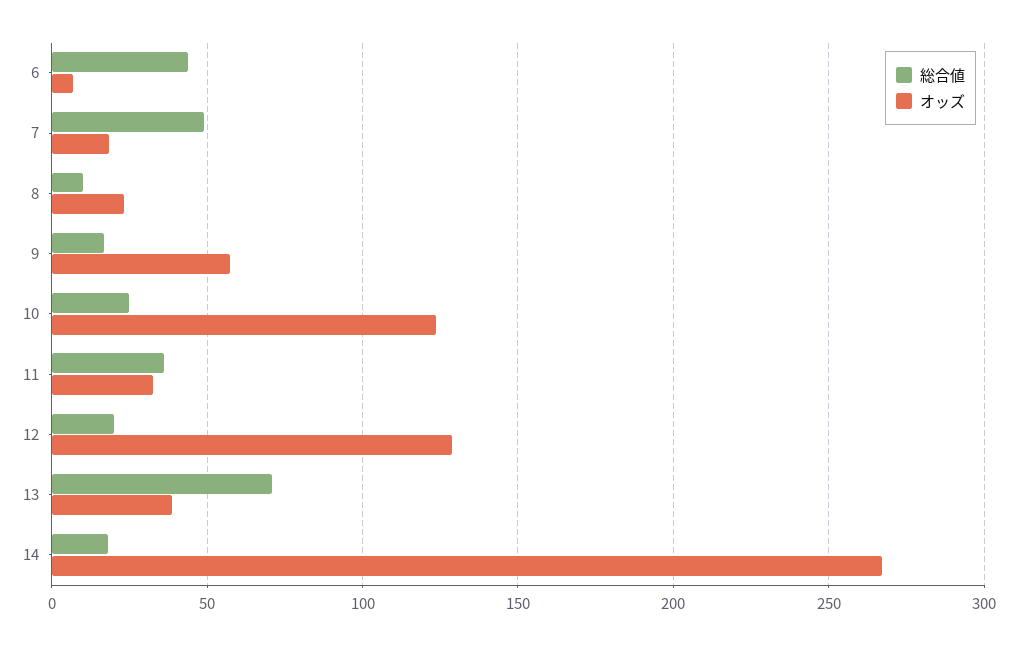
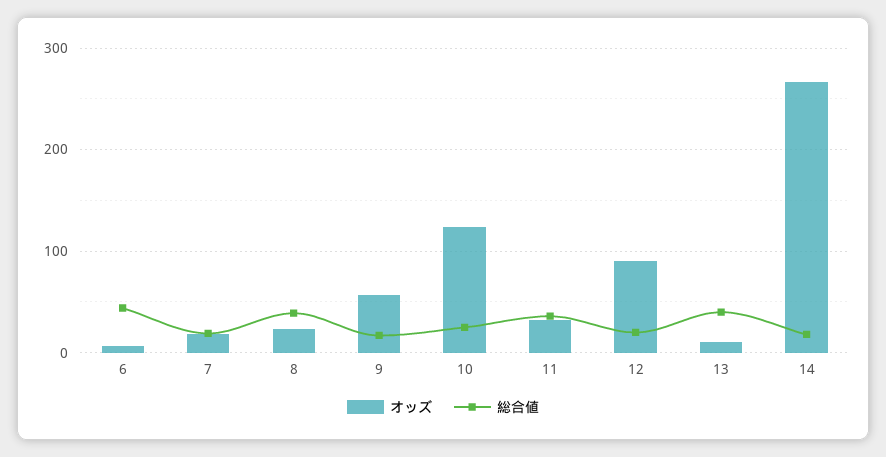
  {
    "総合値": {
      "6": 45,
-     "7": 50,
+     "7": 20,
-     "8": 10,
+     "8": 40,
      "9": 15,
      "10": 25,
      "11": 35,
      "12": 20,
-     "13": 70,
+     "13": 40,
      "14": 20
    },
    "オッズ": {
      "6": 5,
      "7": 20,
      "8": 25,
      "9": 55,
      "10": 125,
      "11": 35,
-     "12": 130,
+     "12": 90,
-     "13": 40,
+     "13": 10,
      "14": 265
    }
  }

